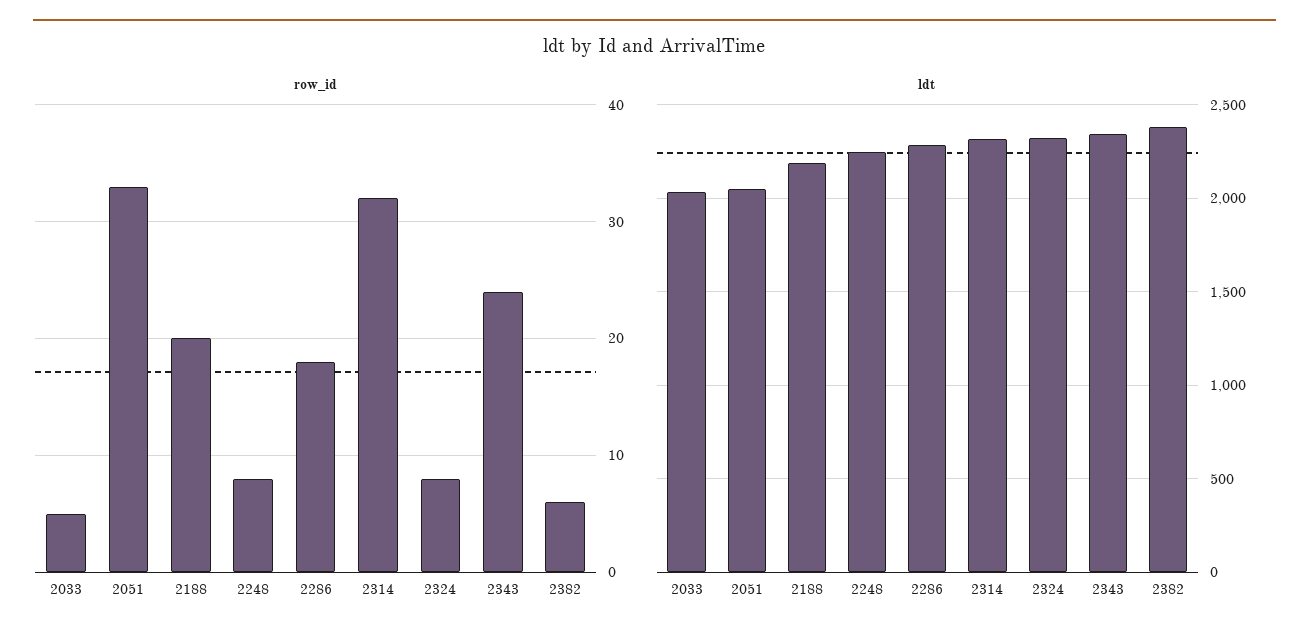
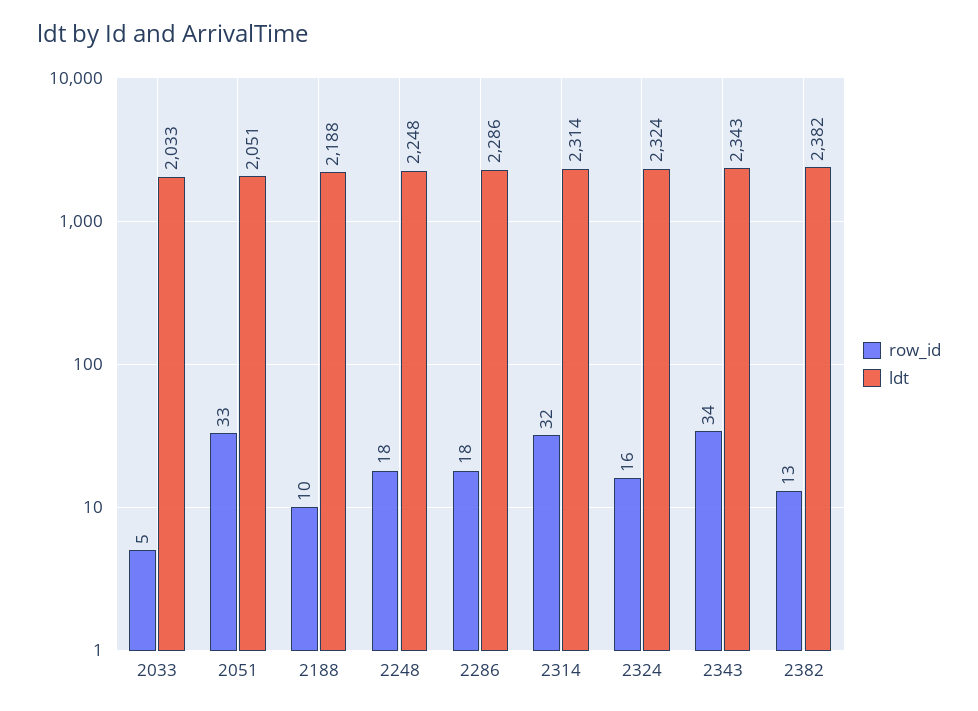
  {
    "row_id": {
      "2033": 5,
      "2051": 33,
-     "2188": 20,
+     "2188": 10,
-     "2248": 8,
+     "2248": 18,
      "2286": 18,
      "2314": 32,
-     "2324": 8,
+     "2324": 16,
-     "2343": 24,
+     "2343": 34,
-     "2382": 6
+     "2382": 13
    },
    "ldt": {
      "2033": 2033,
      "2051": 2051,
      "2188": 2188,
      "2248": 2248,
      "2286": 2286,
      "2314": 2314,
      "2324": 2324,
      "2343": 2343,
      "2382": 2382
    }
  }

